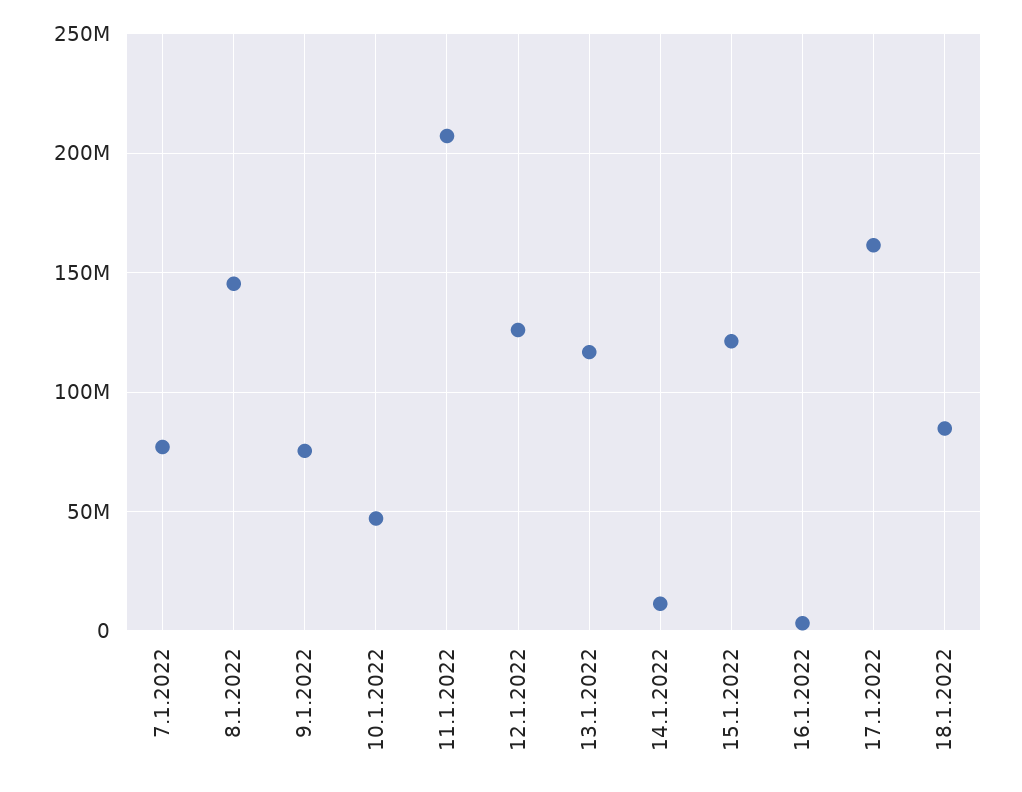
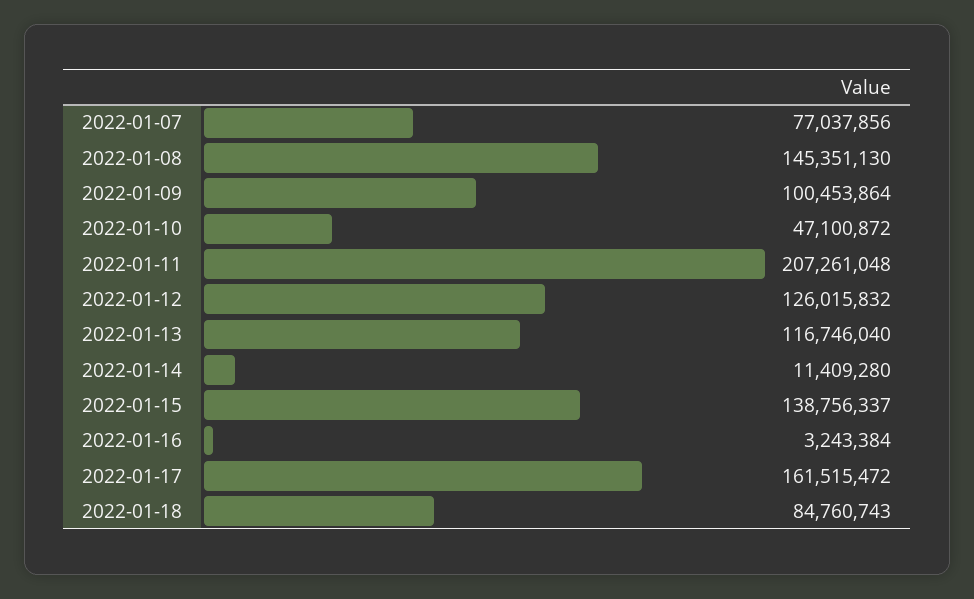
  {
    "7.1.2022": 77037856,
    "8.1.2022": 145351130,
-   "9.1.2022": 75000000,
+   "9.1.2022": 100453864,
    "10.1.2022": 47100872,
    "11.1.2022": 207261048,
    "12.1.2022": 126015832,
    "13.1.2022": 116746040,
    "14.1.2022": 11409280,
-   "15.1.2022": 120000000,
+   "15.1.2022": 138756337,
    "16.1.2022": 3243384,
    "17.1.2022": 161515472,
    "18.1.2022": 84760743
  }

